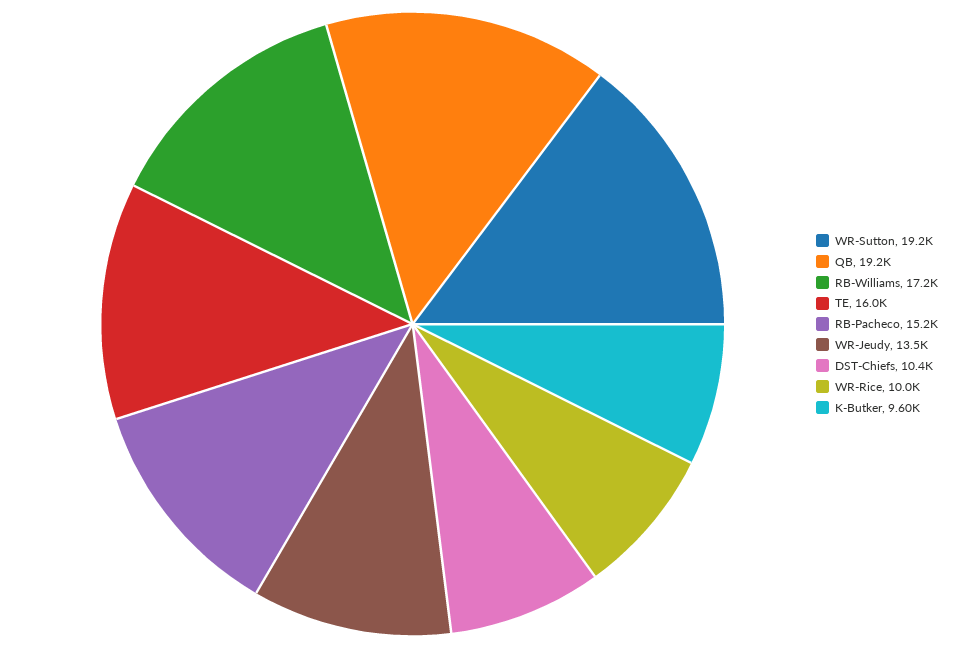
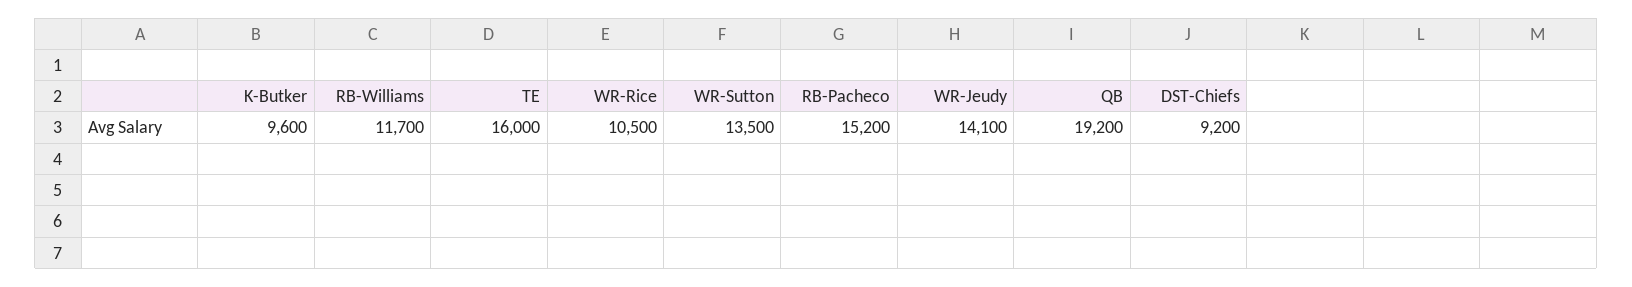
  {
-   "WR-Sutton": 19200,
+   "WR-Sutton": 13500,
    "QB": 19200,
-   "RB-Williams": 17200,
+   "RB-Williams": 11700,
    "TE": 16000,
    "RB-Pacheco": 15200,
-   "WR-Jeudy": 13500,
+   "WR-Jeudy": 14100,
-   "DST-Chiefs": 10400,
+   "DST-Chiefs": 9200,
-   "WR-Rice": 10000,
+   "WR-Rice": 10500,
    "K-Butker": 9600
  }

